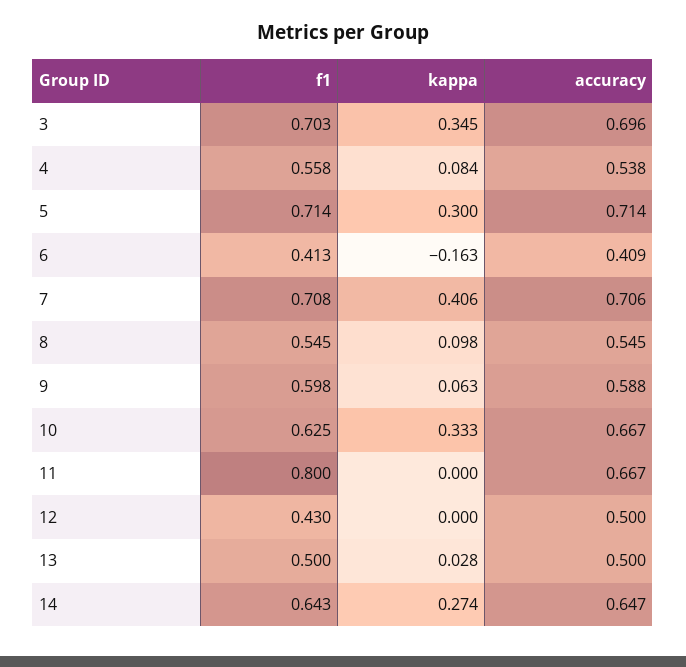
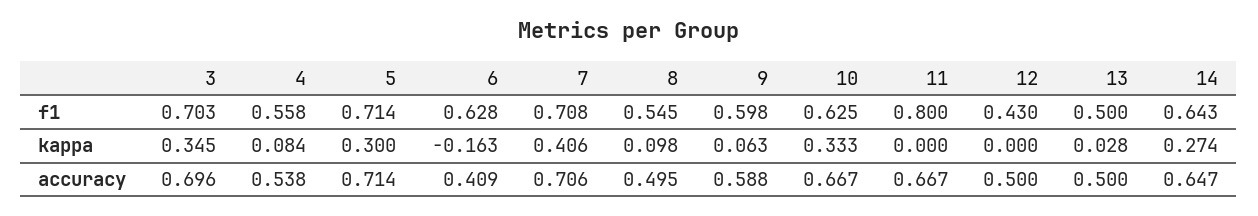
  {
    "f1": {
      "3": 0.703,
      "4": 0.558,
      "5": 0.714,
-     "6": 0.413,
+     "6": 0.628,
      "7": 0.708,
      "8": 0.545,
      "9": 0.598,
      "10": 0.625,
      "11": 0.8,
      "12": 0.43,
      "13": 0.5,
      "14": 0.643
    },
    "kappa": {
      "3": 0.345,
      "4": 0.084,
      "5": 0.3,
      "6": -0.163,
      "7": 0.406,
      "8": 0.098,
      "9": 0.063,
      "10": 0.333,
      "11": 0,
      "12": 0,
      "13": 0.028,
      "14": 0.274
    },
    "accuracy": {
      "3": 0.696,
      "4": 0.538,
      "5": 0.714,
      "6": 0.409,
      "7": 0.706,
-     "8": 0.545,
+     "8": 0.495,
      "9": 0.588,
      "10": 0.667,
      "11": 0.667,
      "12": 0.5,
      "13": 0.5,
      "14": 0.647
    }
  }

